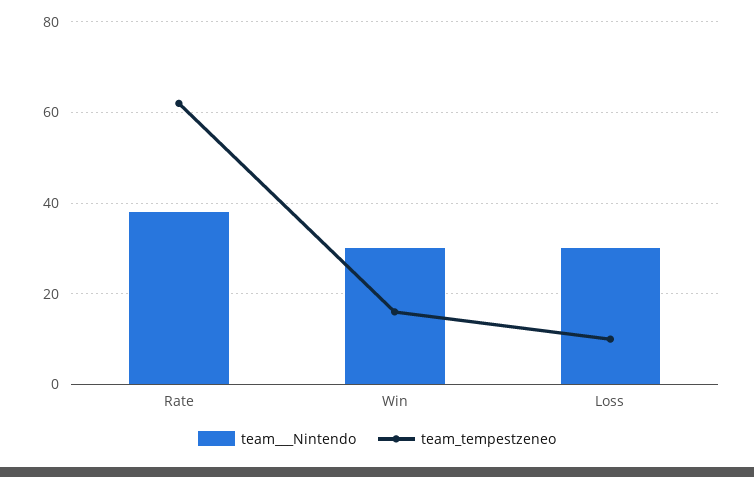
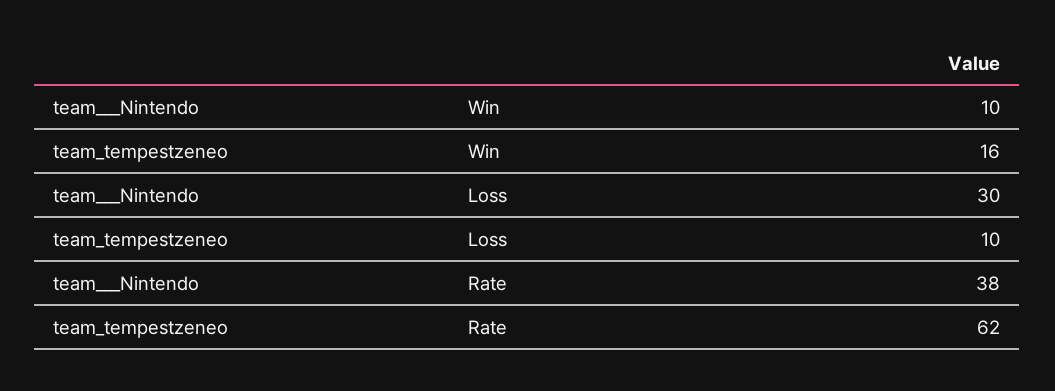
  {
    "team___Nintendo": {
      "Rate": 38,
-     "Win": 30,
+     "Win": 10,
      "Loss": 30
    },
    "team_tempestzeneo": {
      "Rate": 62,
      "Win": 16,
      "Loss": 10
    }
  }

